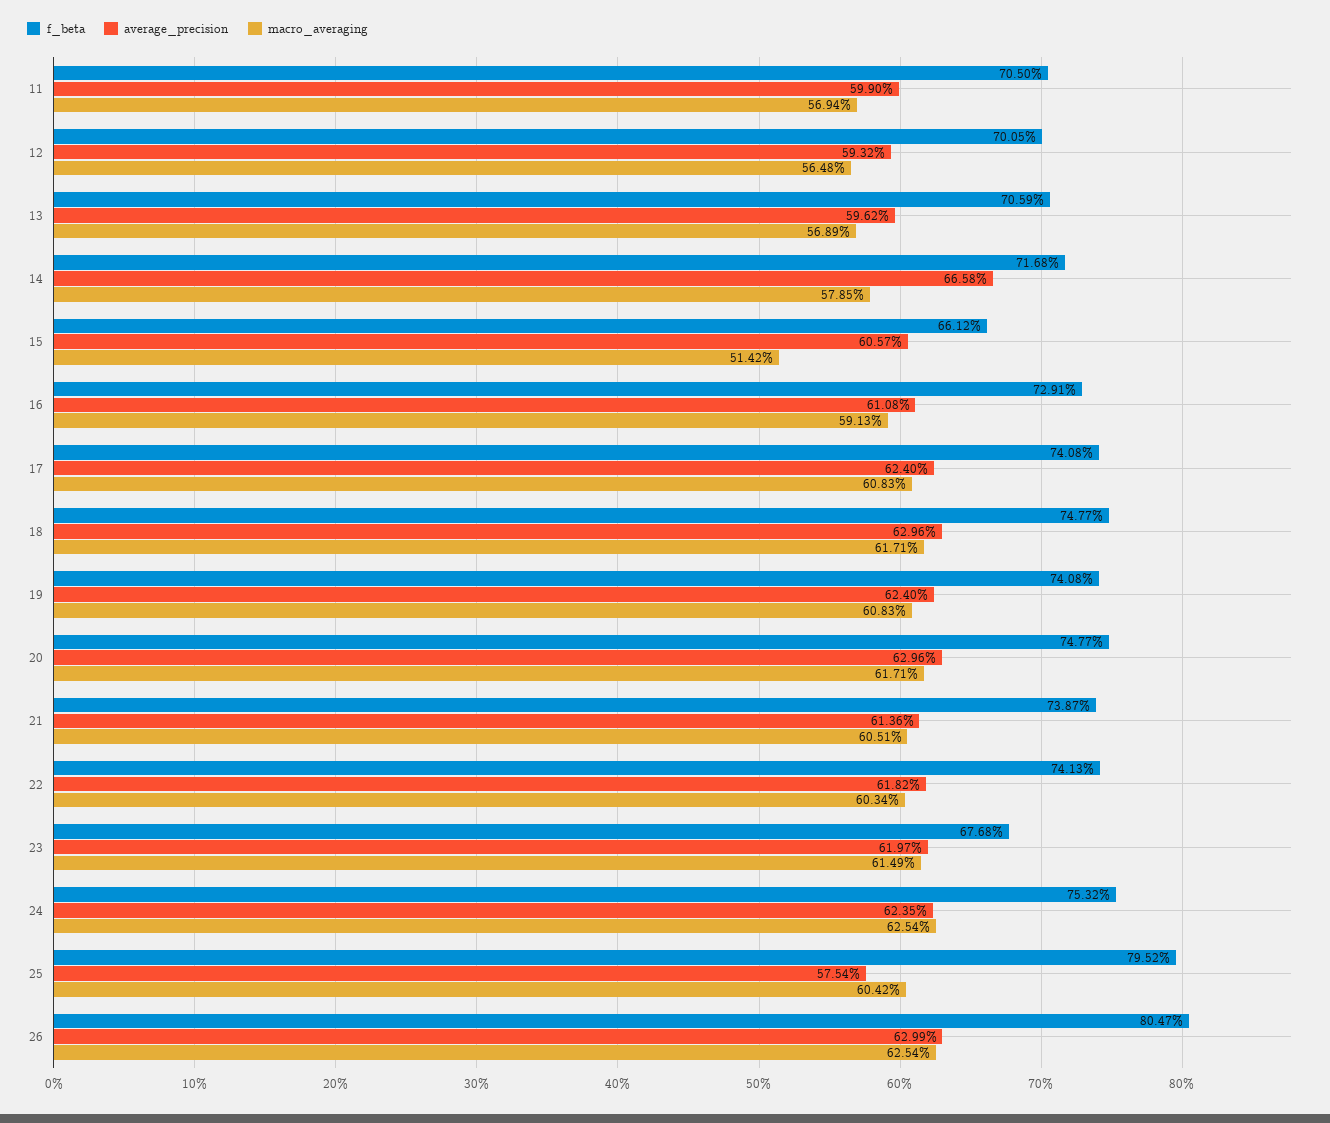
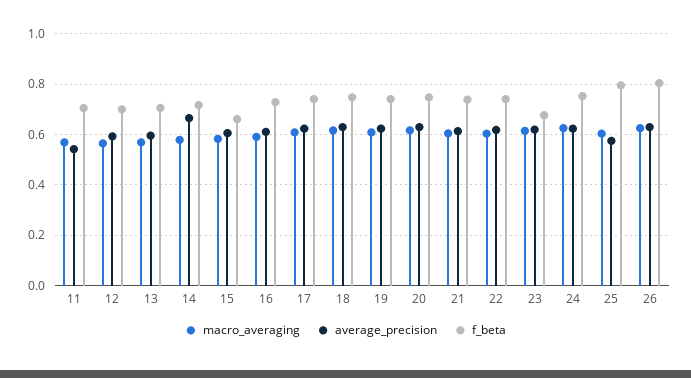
  {
    "f_beta": {
      "11": 0.705,
      "12": 0.7005,
      "13": 0.7059,
      "14": 0.7168,
      "15": 0.6612,
      "16": 0.7291,
      "17": 0.7408,
      "18": 0.7477,
      "19": 0.7408,
      "20": 0.7477,
      "21": 0.7387,
      "22": 0.7413,
      "23": 0.6768,
      "24": 0.7532,
      "25": 0.7952,
      "26": 0.8047
    },
    "average_precision": {
-     "11": 0.599,
+     "11": 0.55,
      "12": 0.5932,
      "13": 0.5962,
      "14": 0.6658,
      "15": 0.6057,
      "16": 0.6108,
      "17": 0.624,
      "18": 0.6296,
      "19": 0.624,
      "20": 0.6296,
      "21": 0.6136,
      "22": 0.6182,
      "23": 0.6197,
      "24": 0.6235,
      "25": 0.5754,
      "26": 0.6299
    },
    "macro_averaging": {
      "11": 0.5694,
      "12": 0.5648,
      "13": 0.5689,
      "14": 0.5785,
-     "15": 0.5142,
+     "15": 0.575,
      "16": 0.5913,
      "17": 0.6083,
      "18": 0.6171,
      "19": 0.6083,
      "20": 0.6171,
      "21": 0.6051,
      "22": 0.6034,
      "23": 0.6149,
      "24": 0.6254,
      "25": 0.6042,
      "26": 0.6254
    }
  }

